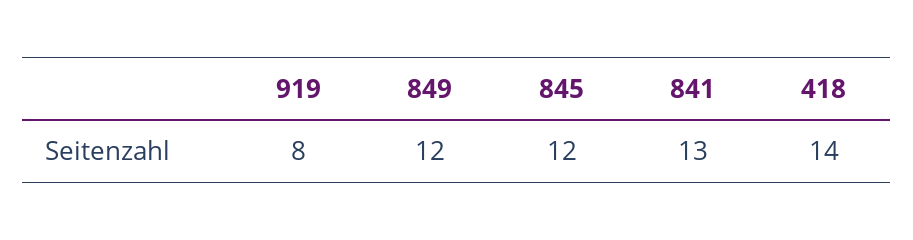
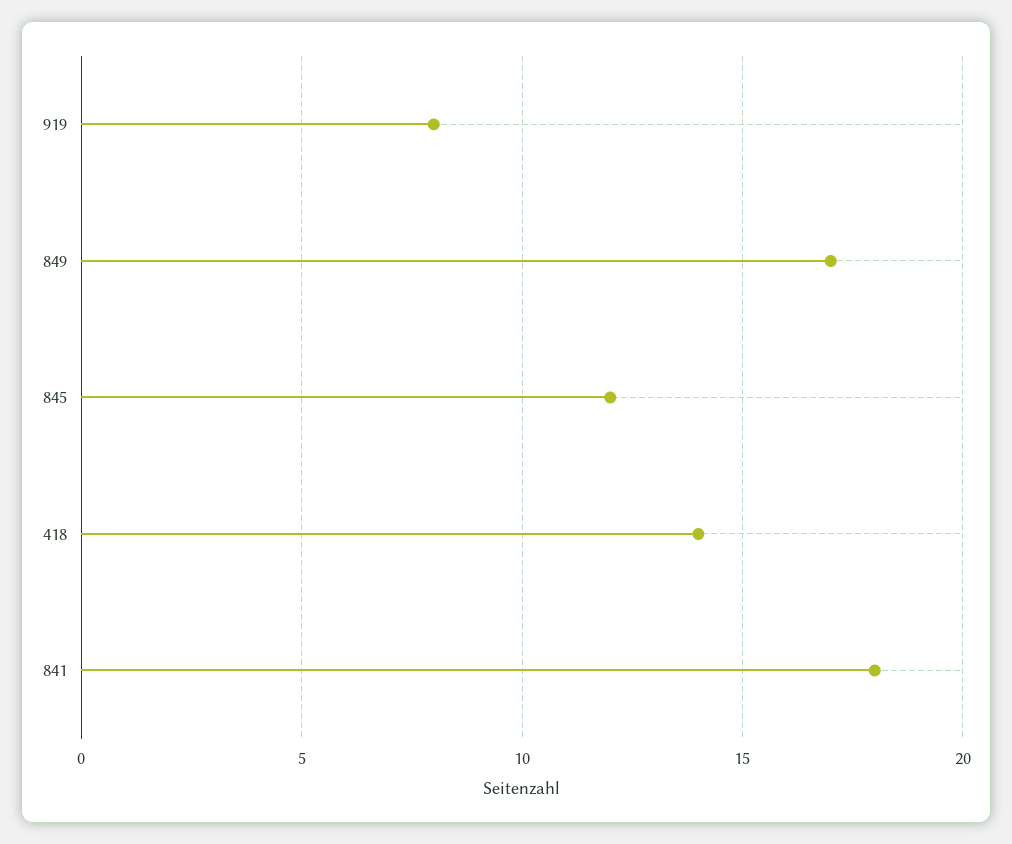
  {
    "919": 8,
-   "849": 12,
+   "849": 17,
    "845": 12,
-   "841": 13,
+   "841": 18,
    "418": 14
  }

